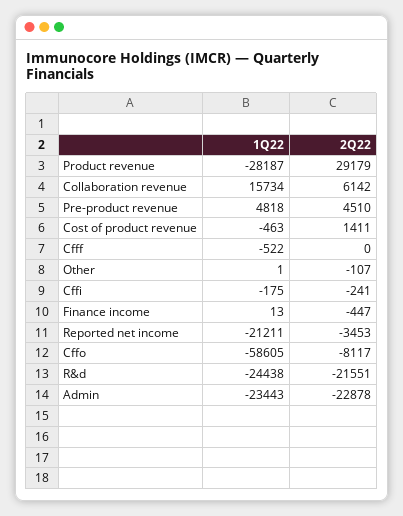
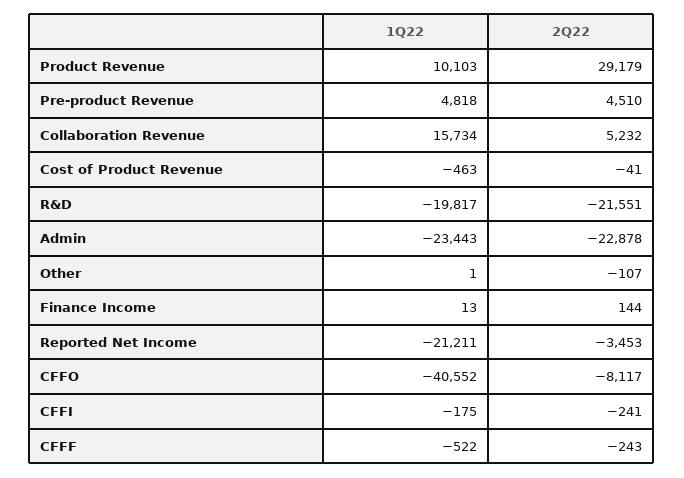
  {
    "1Q22": {
-     "Product revenue": -28187,
+     "Product revenue": 10103,
      "Collaboration revenue": 15734,
      "Pre-product revenue": 4818,
      "Cost of product revenue": -463,
      "Cfff": -522,
      "Other": 1,
      "Cffi": -175,
      "Finance income": 13,
      "Reported net income": -21211,
-     "Cffo": -58605,
+     "Cffo": -40552,
-     "R&d": -24438,
+     "R&d": -19817,
      "Admin": -23443
    },
    "2Q22": {
      "Product revenue": 29179,
-     "Collaboration revenue": 6142,
+     "Collaboration revenue": 5232,
      "Pre-product revenue": 4510,
-     "Cost of product revenue": 1411,
+     "Cost of product revenue": -41,
-     "Cfff": 0,
+     "Cfff": -243,
      "Other": -107,
      "Cffi": -241,
-     "Finance income": -447,
+     "Finance income": 144,
      "Reported net income": -3453,
      "Cffo": -8117,
      "R&d": -21551,
      "Admin": -22878
    }
  }

